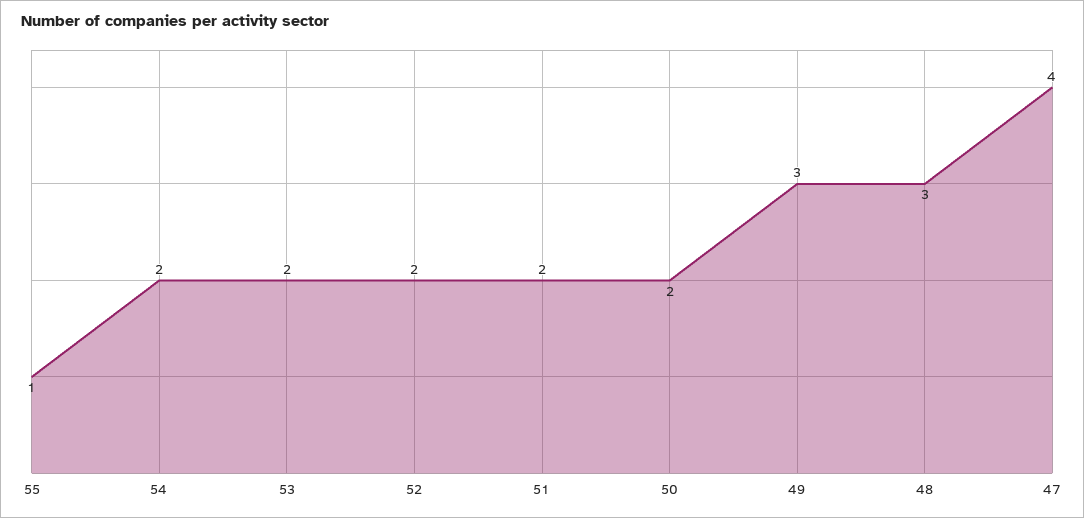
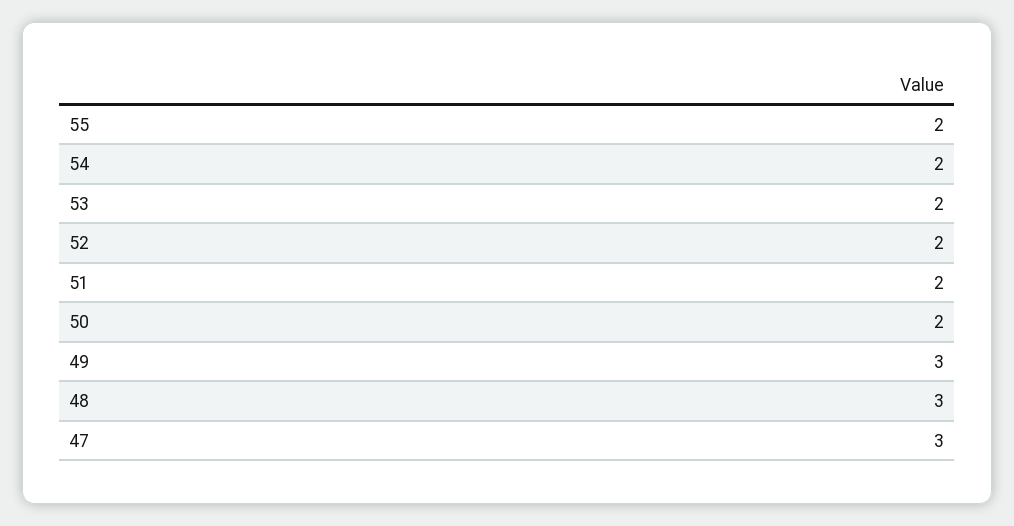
  {
-   "55": 1,
+   "55": 2,
    "54": 2,
    "53": 2,
    "52": 2,
    "51": 2,
    "50": 2,
    "49": 3,
    "48": 3,
-   "47": 4
+   "47": 3
  }

